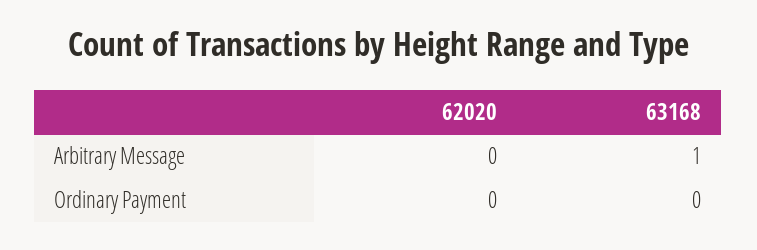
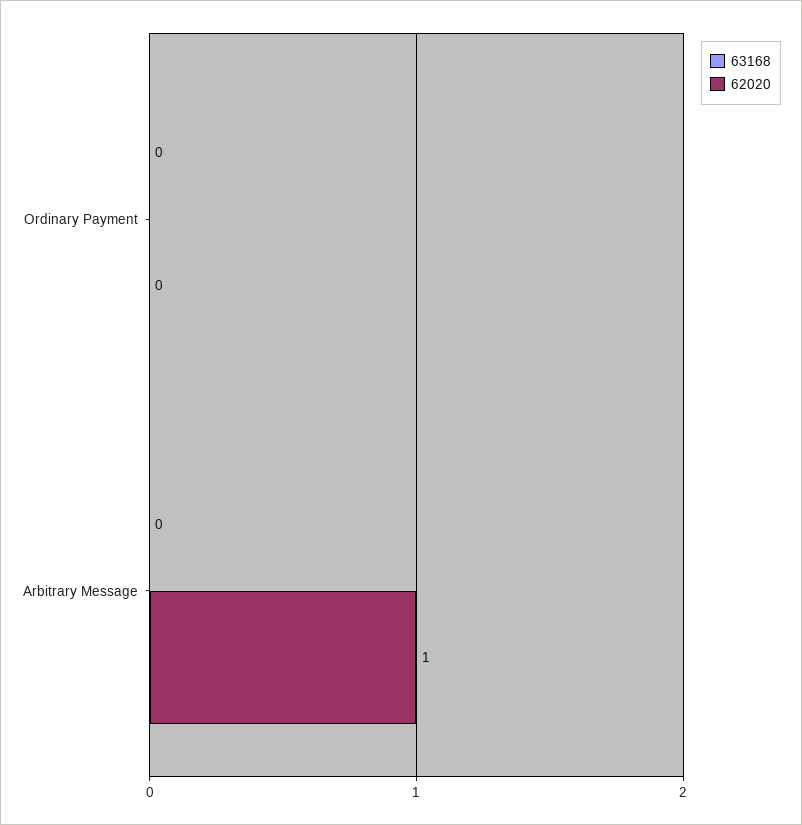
  {
    "62020": {
-     "Arbitrary Message": 0,
+     "Arbitrary Message": 1,
      "Ordinary Payment": 0
    },
    "63168": {
-     "Arbitrary Message": 1,
+     "Arbitrary Message": 0,
      "Ordinary Payment": 0
    }
  }

